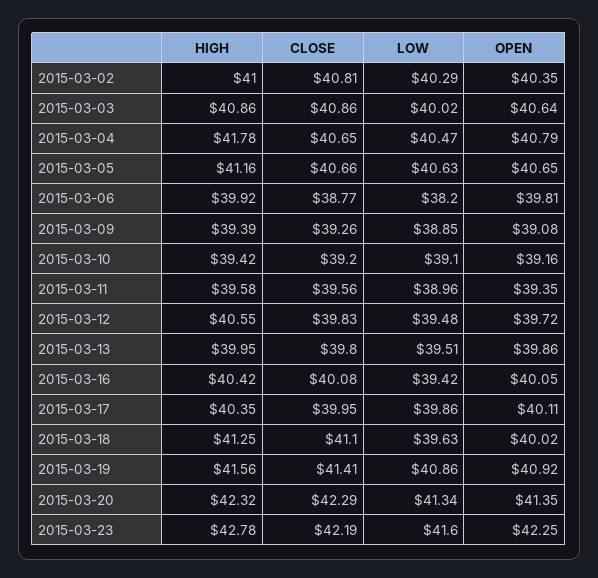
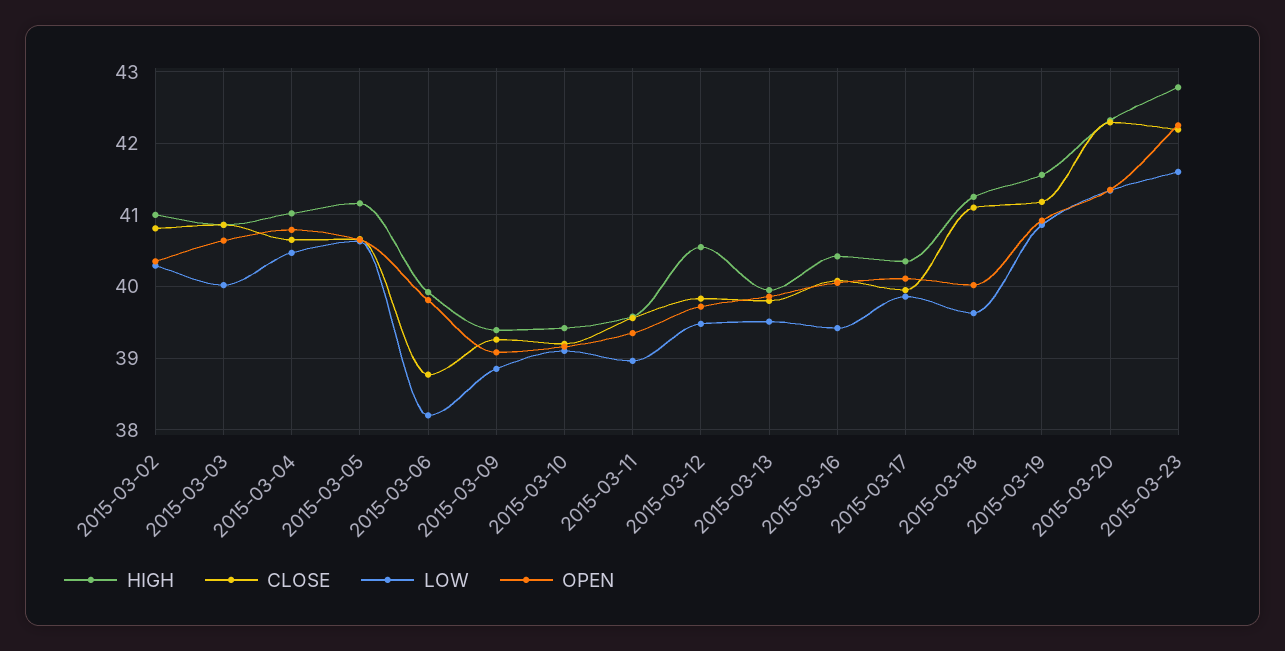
  {
    "HIGH": {
      "2015-03-02": 41,
      "2015-03-03": 40.86,
-     "2015-03-04": 41.78,
+     "2015-03-04": 41,
      "2015-03-05": 41.16,
      "2015-03-06": 39.92,
      "2015-03-09": 39.39,
      "2015-03-10": 39.42,
      "2015-03-11": 39.58,
      "2015-03-12": 40.55,
      "2015-03-13": 39.95,
      "2015-03-16": 40.42,
      "2015-03-17": 40.35,
      "2015-03-18": 41.25,
      "2015-03-19": 41.56,
      "2015-03-20": 42.32,
      "2015-03-23": 42.78
    },
    "CLOSE": {
      "2015-03-02": 40.81,
      "2015-03-03": 40.86,
      "2015-03-04": 40.65,
      "2015-03-05": 40.66,
      "2015-03-06": 38.77,
      "2015-03-09": 39.26,
      "2015-03-10": 39.2,
      "2015-03-11": 39.56,
      "2015-03-12": 39.83,
      "2015-03-13": 39.8,
      "2015-03-16": 40.08,
      "2015-03-17": 39.95,
      "2015-03-18": 41.1,
-     "2015-03-19": 41.41,
+     "2015-03-19": 41.2,
      "2015-03-20": 42.29,
      "2015-03-23": 42.19
    },
    "LOW": {
      "2015-03-02": 40.29,
      "2015-03-03": 40.02,
      "2015-03-04": 40.47,
      "2015-03-05": 40.63,
      "2015-03-06": 38.2,
      "2015-03-09": 38.85,
      "2015-03-10": 39.1,
      "2015-03-11": 38.96,
      "2015-03-12": 39.48,
      "2015-03-13": 39.51,
      "2015-03-16": 39.42,
      "2015-03-17": 39.86,
      "2015-03-18": 39.63,
      "2015-03-19": 40.86,
      "2015-03-20": 41.34,
      "2015-03-23": 41.6
    },
    "OPEN": {
      "2015-03-02": 40.35,
      "2015-03-03": 40.64,
      "2015-03-04": 40.79,
      "2015-03-05": 40.65,
      "2015-03-06": 39.81,
      "2015-03-09": 39.08,
      "2015-03-10": 39.16,
      "2015-03-11": 39.35,
      "2015-03-12": 39.72,
      "2015-03-13": 39.86,
      "2015-03-16": 40.05,
      "2015-03-17": 40.11,
      "2015-03-18": 40.02,
      "2015-03-19": 40.92,
      "2015-03-20": 41.35,
      "2015-03-23": 42.25
    }
  }

